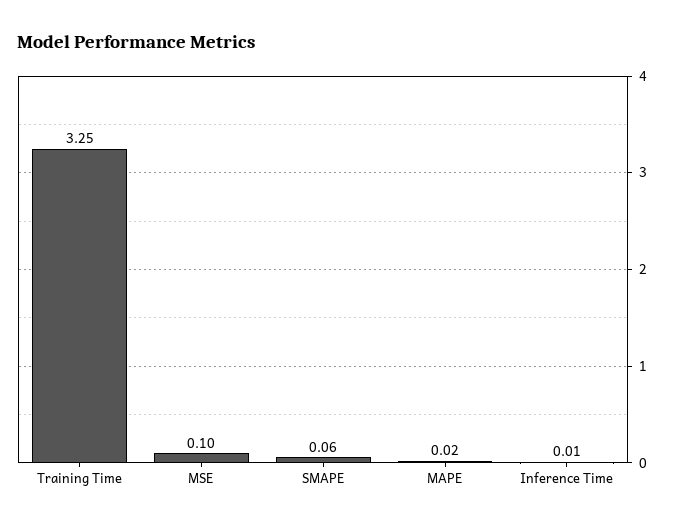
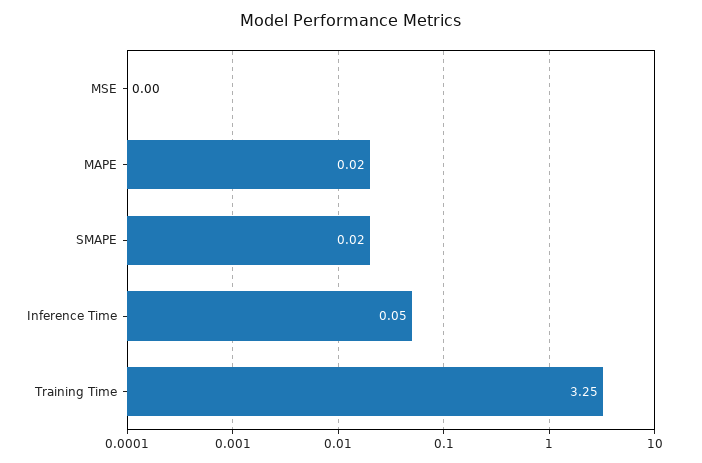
  {
    "Training Time": 3.25,
-   "MSE": 0.1,
+   "MSE": 0,
-   "SMAPE": 0.06,
+   "SMAPE": 0.02,
    "MAPE": 0.02,
-   "Inference Time": 0.01
+   "Inference Time": 0.05
  }

